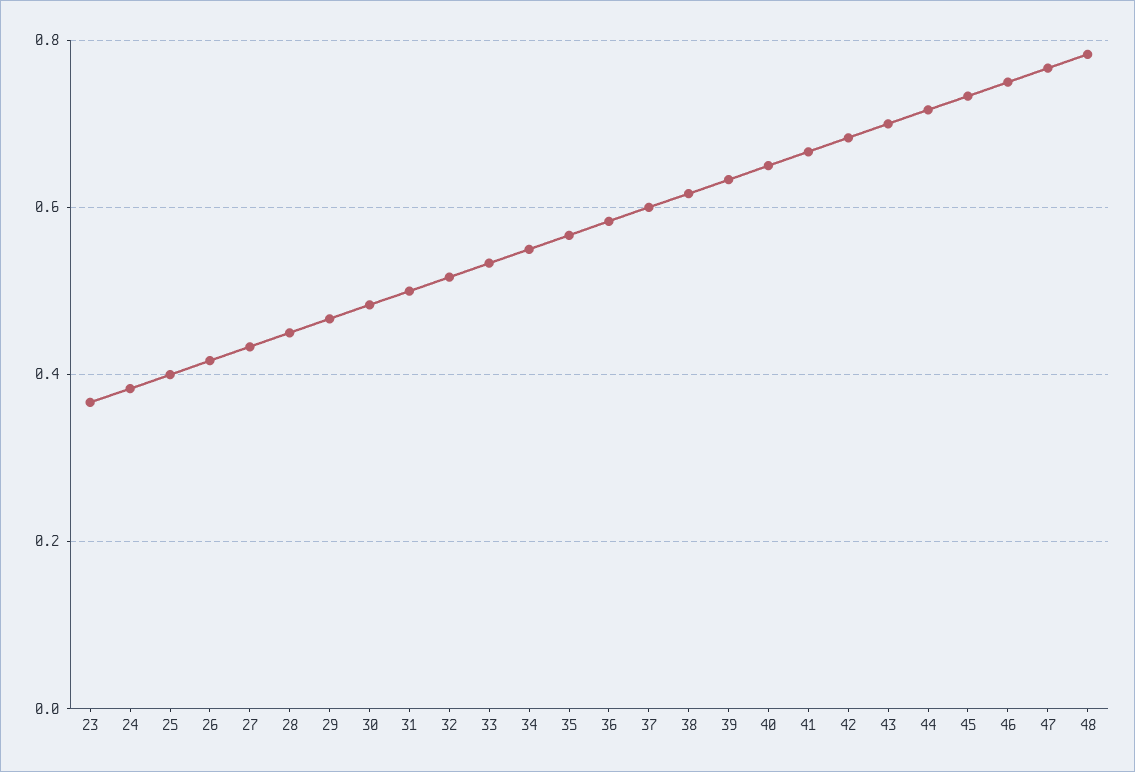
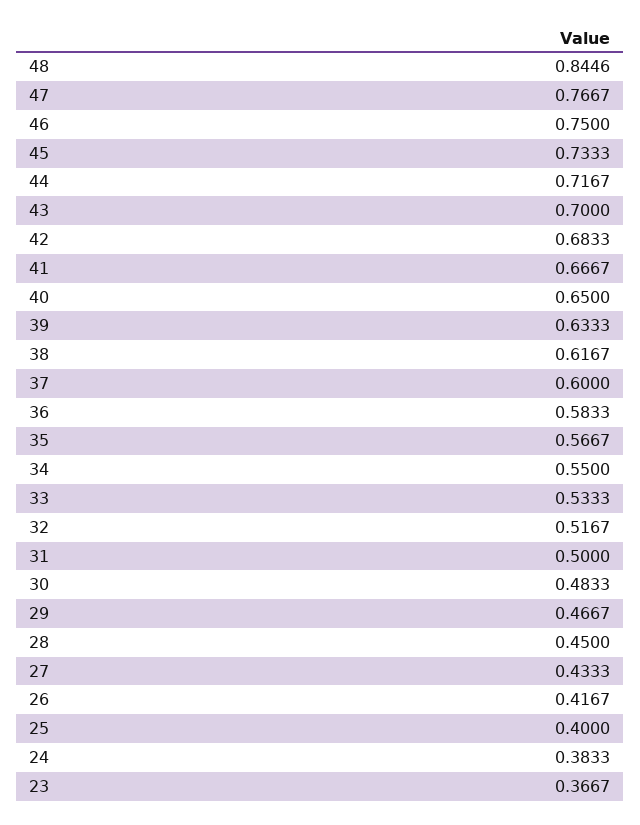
  {
    "23": 0.3667,
    "24": 0.3833,
    "25": 0.4,
    "26": 0.4167,
    "27": 0.4333,
    "28": 0.45,
    "29": 0.4667,
    "30": 0.4833,
    "31": 0.5,
    "32": 0.5167,
    "33": 0.5333,
    "34": 0.55,
    "35": 0.5667,
    "36": 0.5833,
    "37": 0.6,
    "38": 0.6167,
    "39": 0.6333,
    "40": 0.65,
    "41": 0.6667,
    "42": 0.6833,
    "43": 0.7,
    "44": 0.7167,
    "45": 0.7333,
    "46": 0.75,
    "47": 0.7667,
-   "48": 0.78
+   "48": 0.8446
  }

